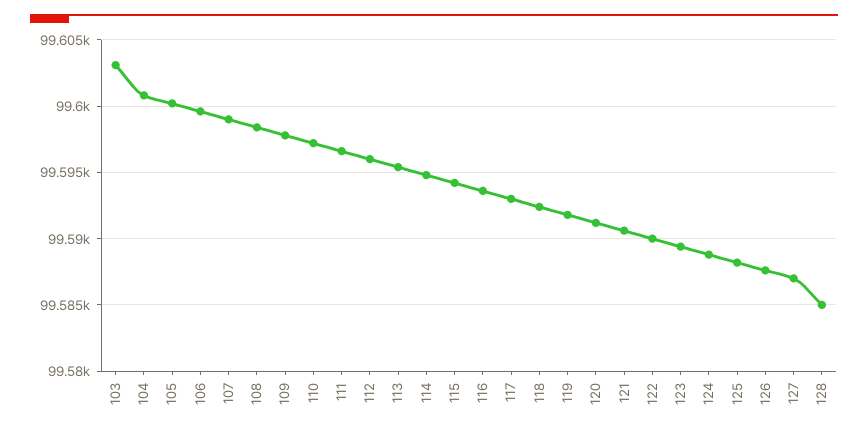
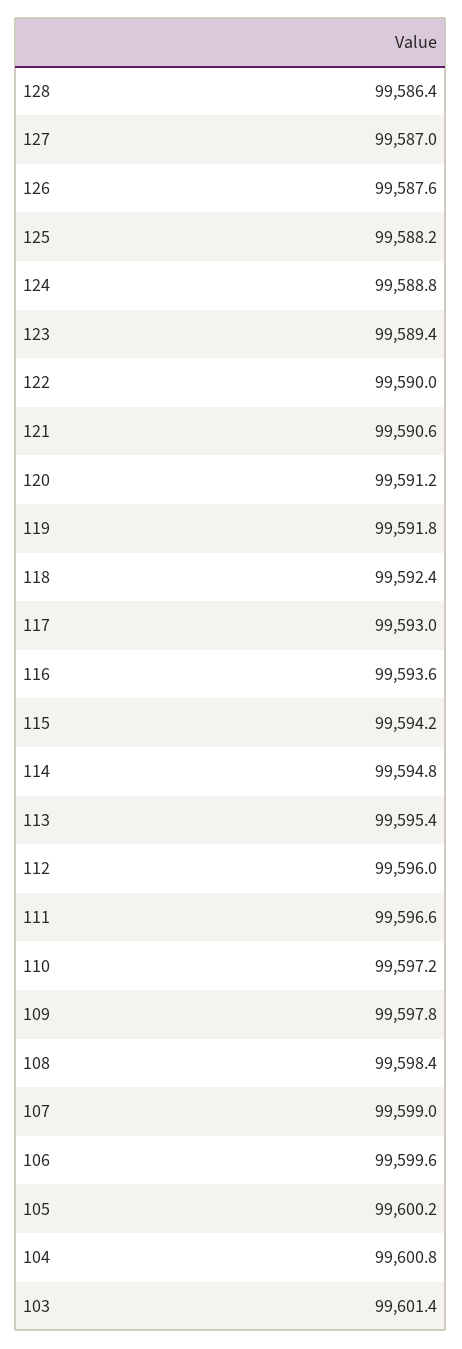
  {
-   "103": 99603,
+   "103": 99601.4,
    "104": 99600.8,
    "105": 99600.2,
    "106": 99599.6,
    "107": 99599,
    "108": 99598.4,
    "109": 99597.8,
    "110": 99597.2,
    "111": 99596.6,
    "112": 99596,
    "113": 99595.4,
    "114": 99594.8,
    "115": 99594.2,
    "116": 99593.6,
    "117": 99593,
    "118": 99592.4,
    "119": 99591.8,
    "120": 99591.2,
    "121": 99590.6,
    "122": 99590,
    "123": 99589.4,
    "124": 99588.8,
    "125": 99588.2,
    "126": 99587.6,
    "127": 99587,
-   "128": 99585
+   "128": 99586.4
  }

